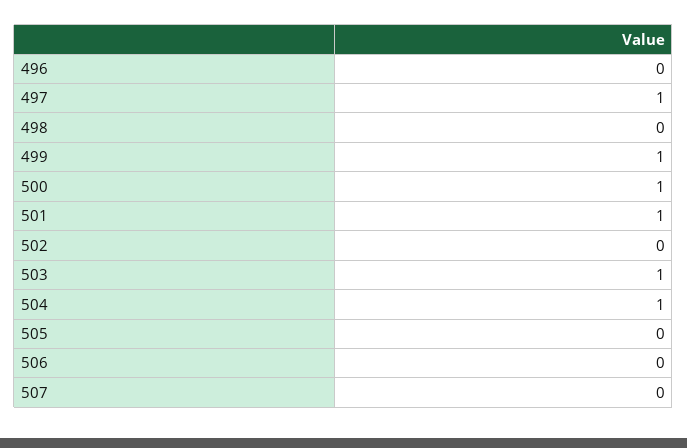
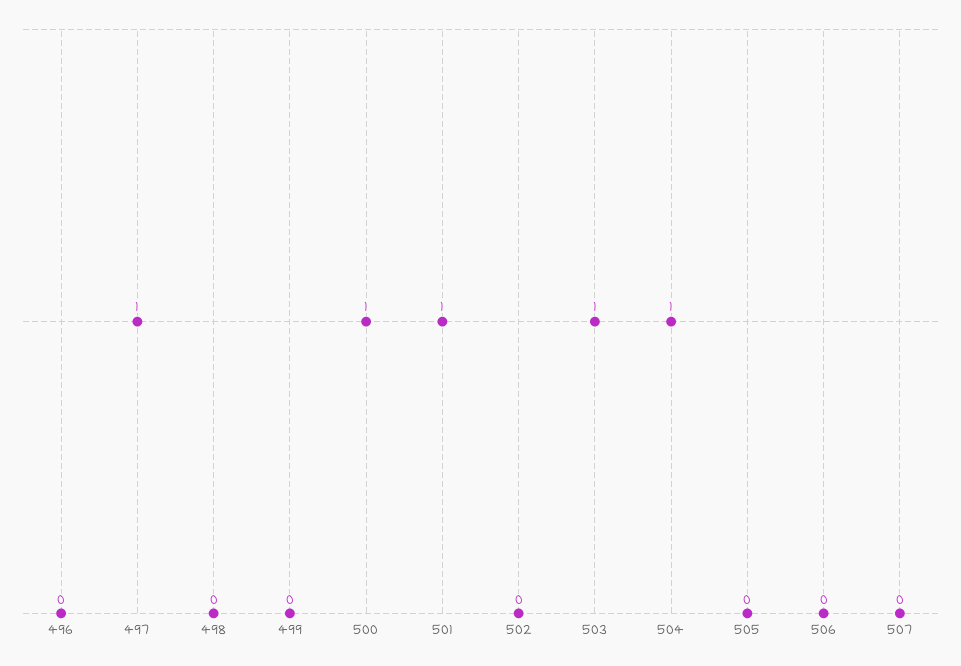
  {
    "496": 0,
    "497": 1,
    "498": 0,
-   "499": 1,
+   "499": 0,
    "500": 1,
    "501": 1,
    "502": 0,
    "503": 1,
    "504": 1,
    "505": 0,
    "506": 0,
    "507": 0
  }

